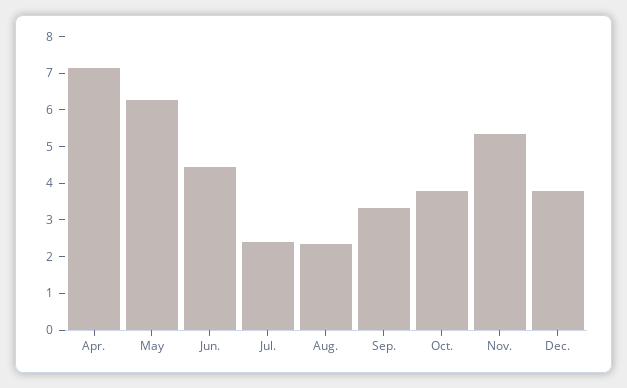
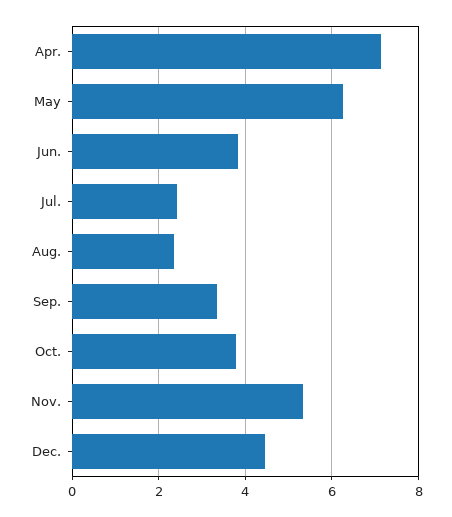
  {
    "Apr.": 7.2,
    "May": 6.2,
-   "Jun.": 4.5,
+   "Jun.": 3.8,
    "Jul.": 2.4,
    "Aug.": 2.4,
    "Sep.": 3.4,
    "Oct.": 3.8,
    "Nov.": 5.4,
-   "Dec.": 3.75
+   "Dec.": 4.4
  }

